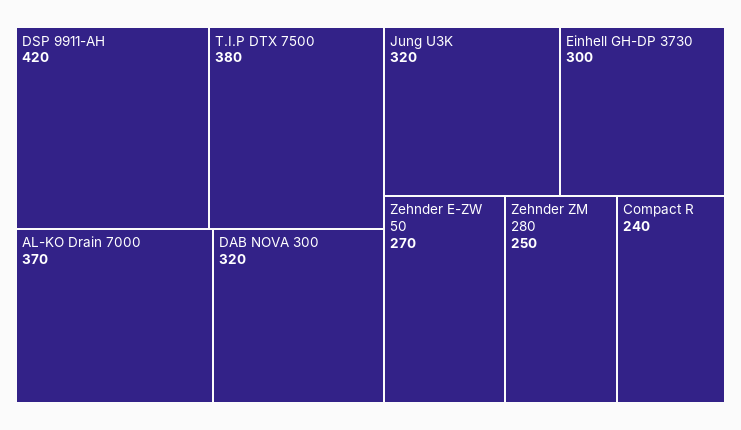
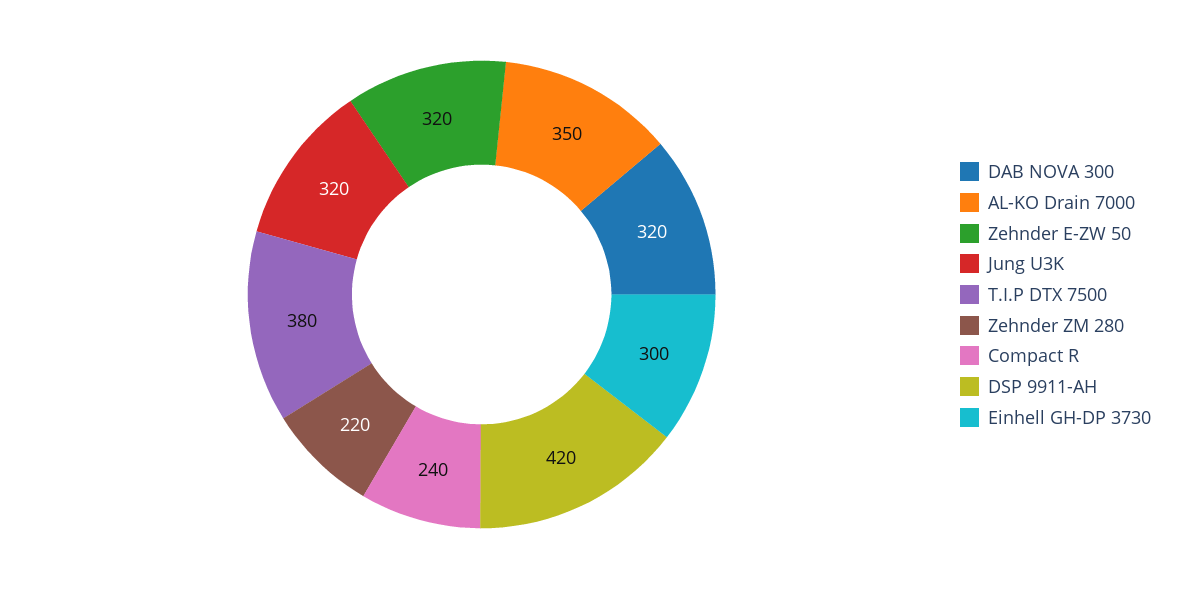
  {
    "DSP 9911-AH": 420,
    "T.I.P DTX 7500": 380,
-   "AL-KO Drain 7000": 370,
+   "AL-KO Drain 7000": 350,
    "DAB NOVA 300": 320,
    "Jung U3K": 320,
    "Einhell GH-DP 3730": 300,
-   "Zehnder E-ZW 50": 270,
+   "Zehnder E-ZW 50": 320,
-   "Zehnder ZM 280": 250,
+   "Zehnder ZM 280": 220,
    "Compact R": 240
  }

